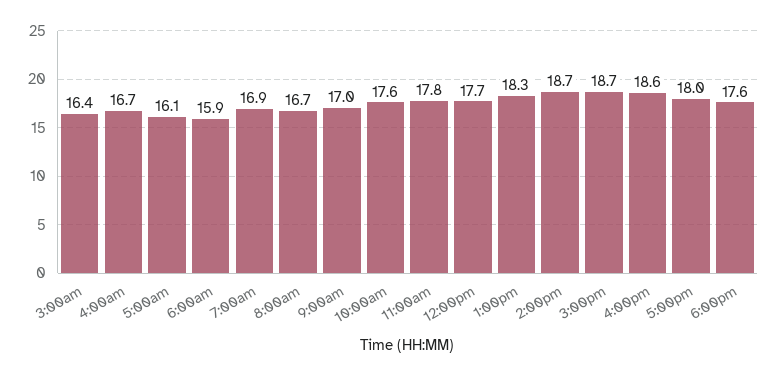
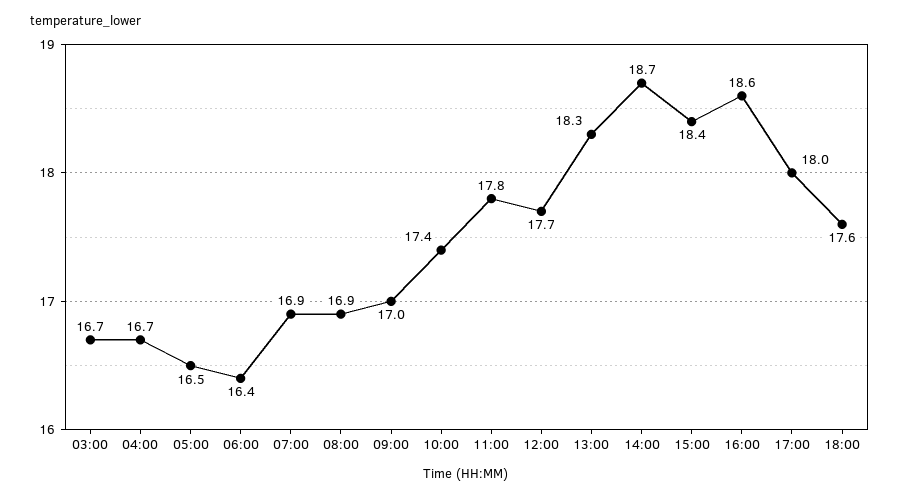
  {
-   "3:00am": 16.4,
+   "3:00am": 16.7,
    "4:00am": 16.7,
-   "5:00am": 16.1,
+   "5:00am": 16.5,
-   "6:00am": 15.9,
+   "6:00am": 16.4,
    "7:00am": 16.9,
-   "8:00am": 16.7,
+   "8:00am": 16.9,
    "9:00am": 17,
-   "10:00am": 17.6,
+   "10:00am": 17.4,
    "11:00am": 17.8,
    "12:00pm": 17.7,
    "1:00pm": 18.3,
    "2:00pm": 18.7,
-   "3:00pm": 18.7,
+   "3:00pm": 18.4,
    "4:00pm": 18.6,
    "5:00pm": 18,
    "6:00pm": 17.6
  }

